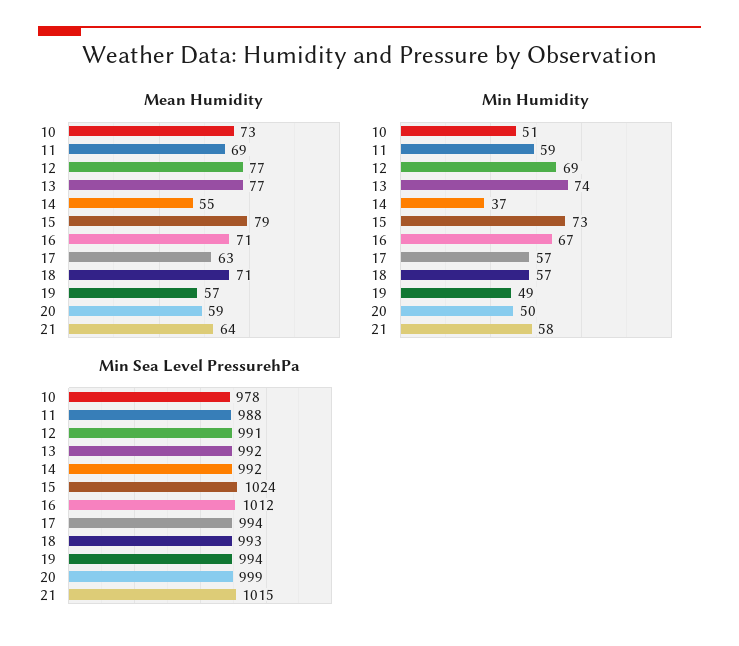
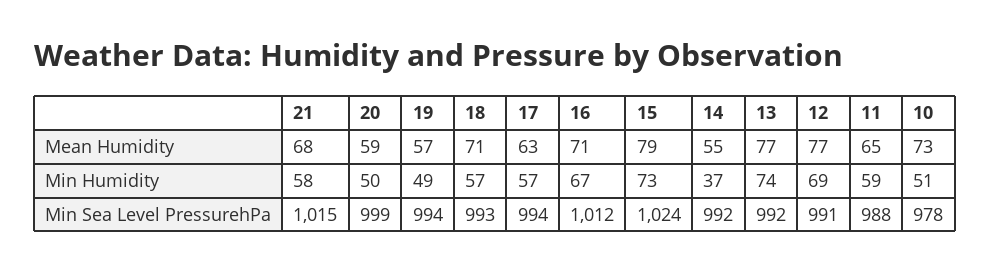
  {
    "Mean Humidity": {
      "10": 73,
-     "11": 69,
+     "11": 65,
      "12": 77,
      "13": 77,
      "14": 55,
      "15": 79,
      "16": 71,
      "17": 63,
      "18": 71,
      "19": 57,
      "20": 59,
-     "21": 64
+     "21": 68
    },
    "Min Humidity": {
      "10": 51,
      "11": 59,
      "12": 69,
      "13": 74,
      "14": 37,
      "15": 73,
      "16": 67,
      "17": 57,
      "18": 57,
      "19": 49,
      "20": 50,
      "21": 58
    },
    "Min Sea Level PressurehPa": {
      "10": 978,
      "11": 988,
      "12": 991,
      "13": 992,
      "14": 992,
      "15": 1024,
      "16": 1012,
      "17": 994,
      "18": 993,
      "19": 994,
      "20": 999,
      "21": 1015
    }
  }

